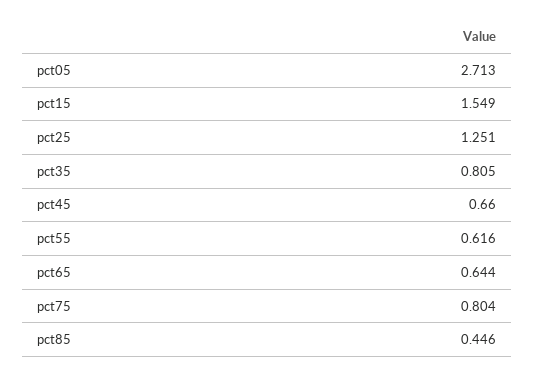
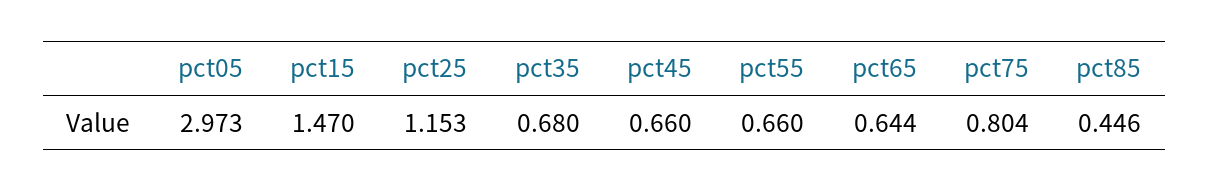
  {
-   "pct05": 2.713,
+   "pct05": 2.973,
-   "pct15": 1.549,
+   "pct15": 1.47,
-   "pct25": 1.251,
+   "pct25": 1.153,
-   "pct35": 0.805,
+   "pct35": 0.68,
    "pct45": 0.66,
-   "pct55": 0.616,
+   "pct55": 0.66,
    "pct65": 0.644,
    "pct75": 0.804,
    "pct85": 0.446
  }

